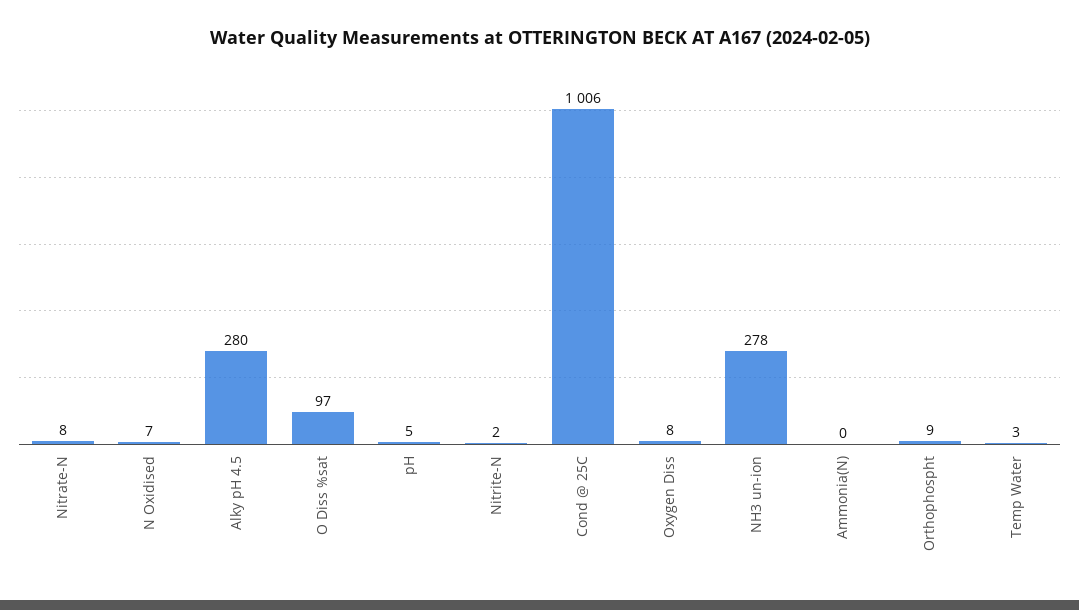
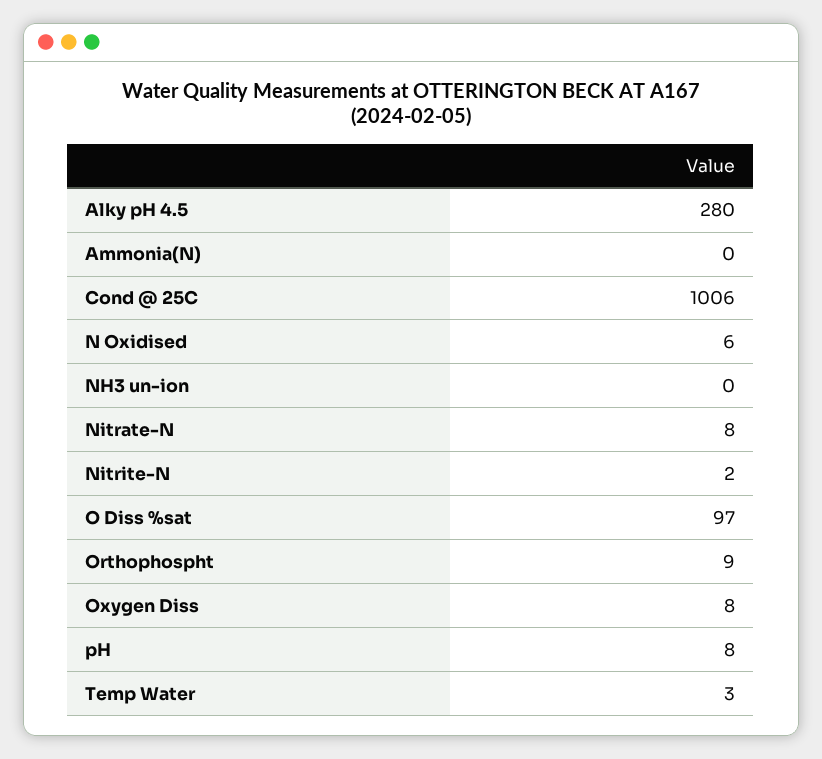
  {
    "Nitrate-N": 8,
-   "N Oxidised": 7,
+   "N Oxidised": 6,
    "Alky pH 4.5": 280,
    "O Diss %sat": 97,
-   "pH": 5,
+   "pH": 8,
    "Nitrite-N": 2,
    "Cond @ 25C": 1006,
    "Oxygen Diss": 8,
-   "NH3 un-ion": 278,
+   "NH3 un-ion": 0,
    "Ammonia(N)": 0,
    "Orthophospht": 9,
    "Temp Water": 3
  }

